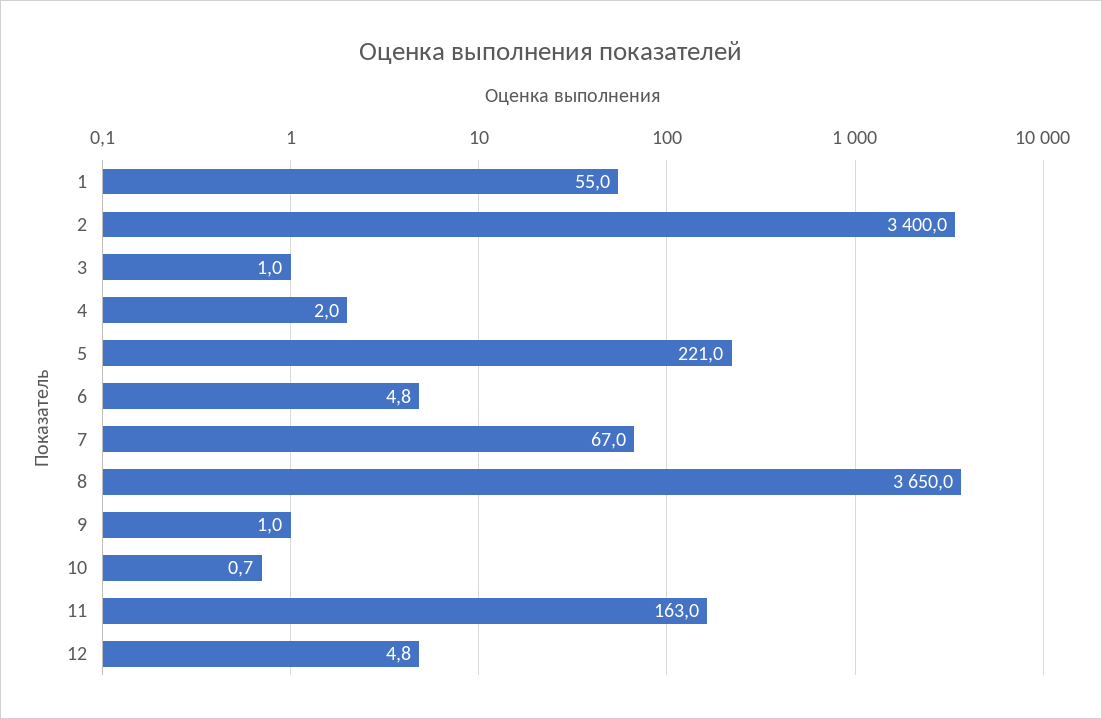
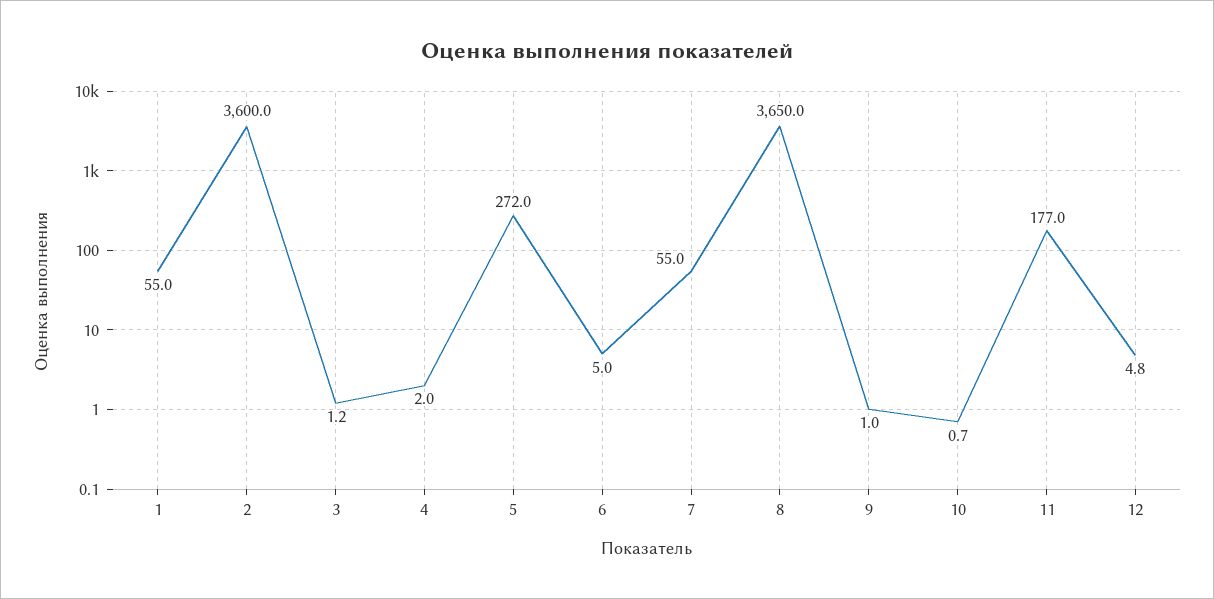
  {
    "1": 55,
-   "2": 3400,
+   "2": 3600,
-   "3": 1,
+   "3": 1.2,
    "4": 2,
-   "5": 221,
+   "5": 272,
-   "6": 4.8,
+   "6": 5,
-   "7": 67,
+   "7": 55,
    "8": 3650,
    "9": 1,
    "10": 0.7,
-   "11": 163,
+   "11": 177,
    "12": 4.8
  }

